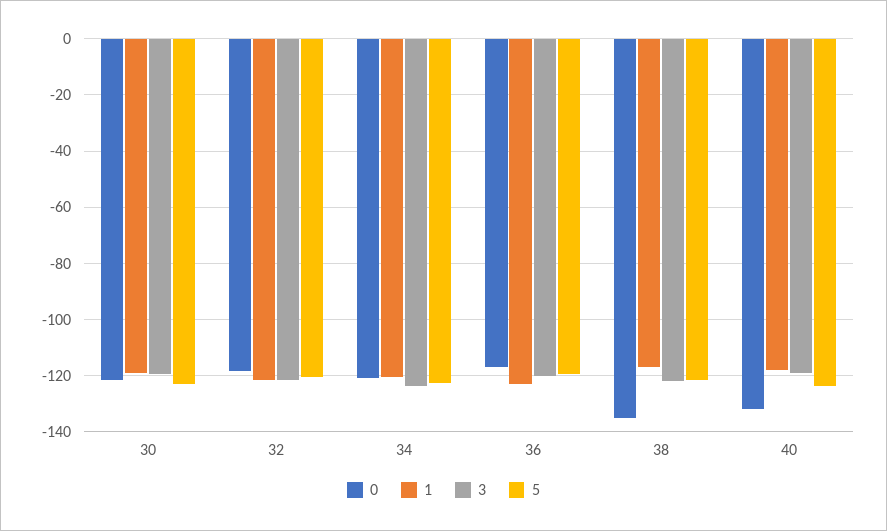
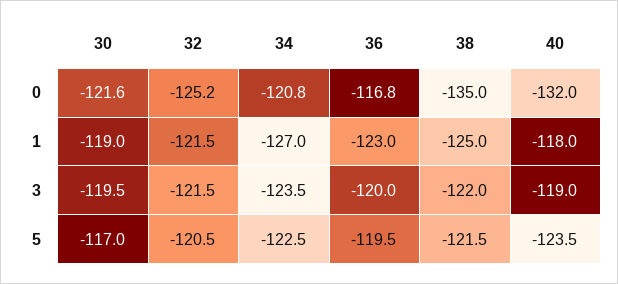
  {
    "0": {
      "30": -121.6,
-     "32": -117.5,
+     "32": -125.2,
      "34": -120.8,
      "36": -116.8,
      "38": -135,
      "40": -132
    },
    "1": {
      "30": -119,
      "32": -121.5,
-     "34": -120,
+     "34": -127,
      "36": -123,
-     "38": -117.5,
+     "38": -125,
      "40": -118
    },
    "3": {
      "30": -119.5,
      "32": -121.5,
      "34": -123.5,
      "36": -120,
      "38": -122,
      "40": -119
    },
    "5": {
-     "30": -122.5,
+     "30": -117,
      "32": -120.5,
      "34": -122.5,
      "36": -119.5,
      "38": -121.5,
      "40": -123.5
    }
  }

